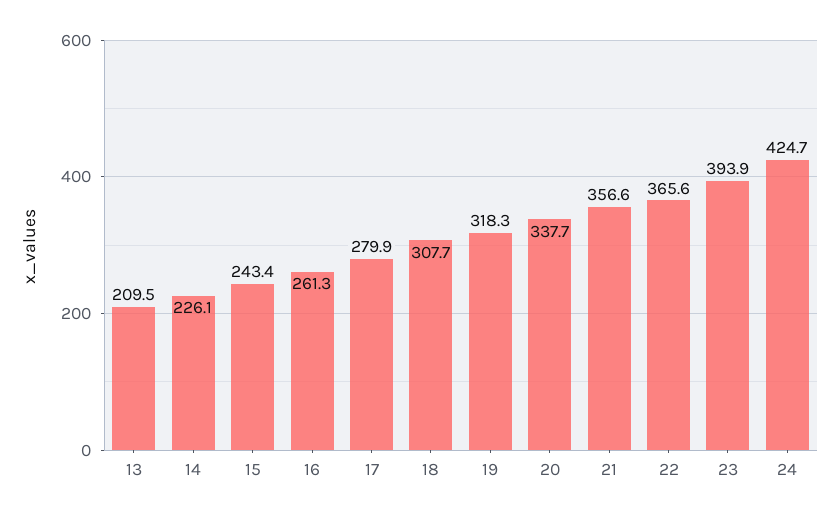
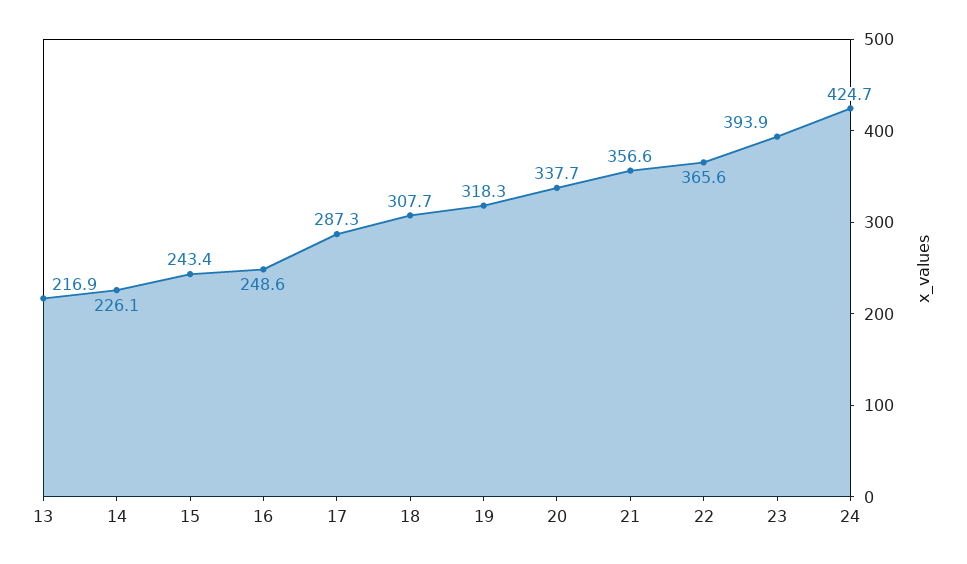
  {
-   "13": 209.5,
+   "13": 216.9,
    "14": 226.1,
    "15": 243.4,
-   "16": 261.3,
+   "16": 248.6,
-   "17": 279.9,
+   "17": 287.3,
    "18": 307.7,
    "19": 318.3,
    "20": 337.7,
    "21": 356.6,
    "22": 365.6,
    "23": 393.9,
    "24": 424.7
  }

